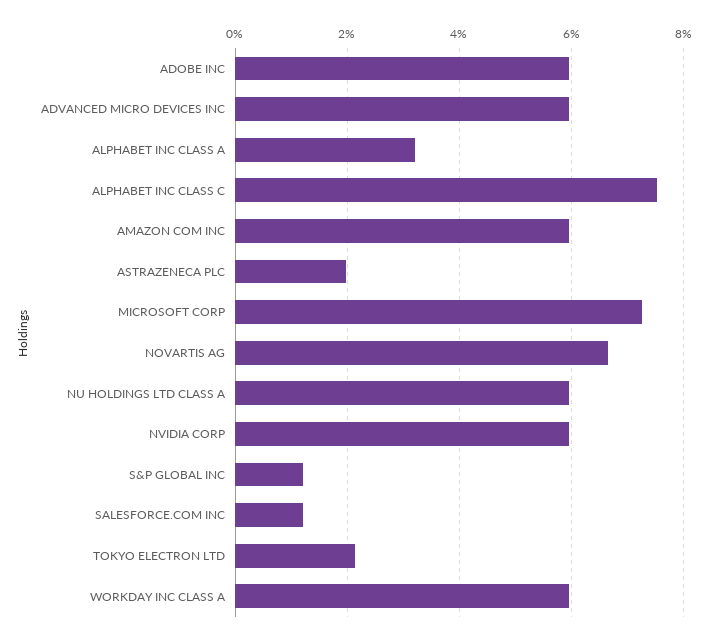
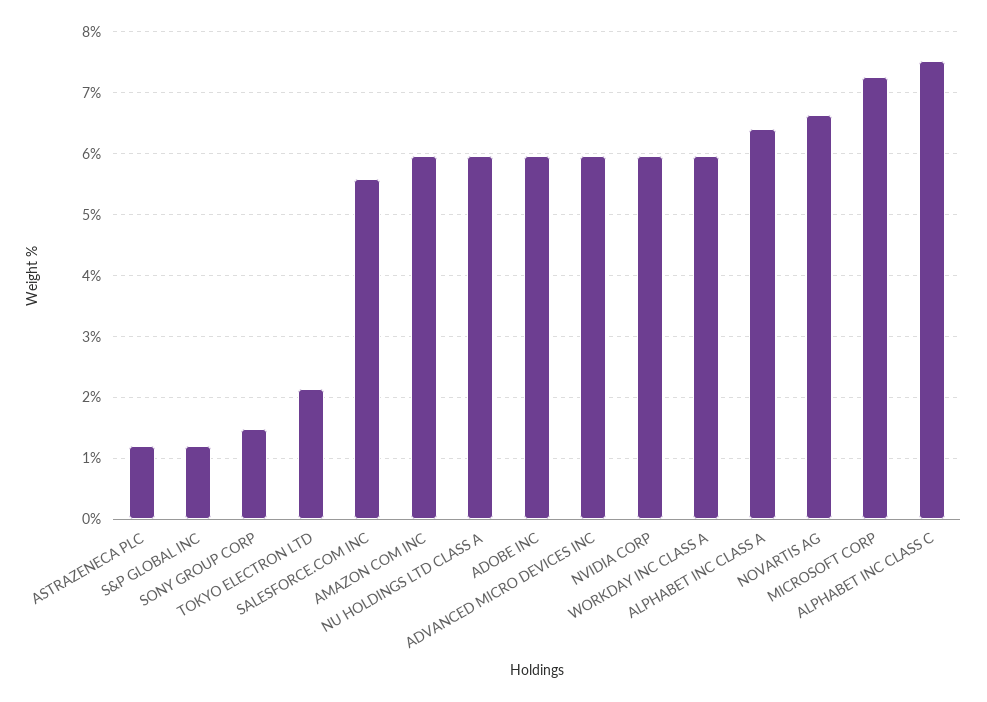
  {
    "ADOBE INC": 6,
    "ADVANCED MICRO DEVICES INC": 6,
-   "ALPHABET INC CLASS A": 3.2,
+   "ALPHABET INC CLASS A": 6.4,
    "ALPHABET INC CLASS C": 7.5,
    "AMAZON COM INC": 6,
-   "ASTRAZENECA PLC": 2,
+   "ASTRAZENECA PLC": 1.2,
    "MICROSOFT CORP": 7.3,
    "NOVARTIS AG": 6.6,
    "NU HOLDINGS LTD CLASS A": 6,
    "NVIDIA CORP": 6,
    "S&P GLOBAL INC": 1.2,
-   "SALESFORCE.COM INC": 1.2,
+   "SALESFORCE.COM INC": 5.6,
    "TOKYO ELECTRON LTD": 2.1,
-   "WORKDAY INC CLASS A": 6
+   "WORKDAY INC CLASS A": 6,
+   "SONY GROUP CORP": 1.5
  }

